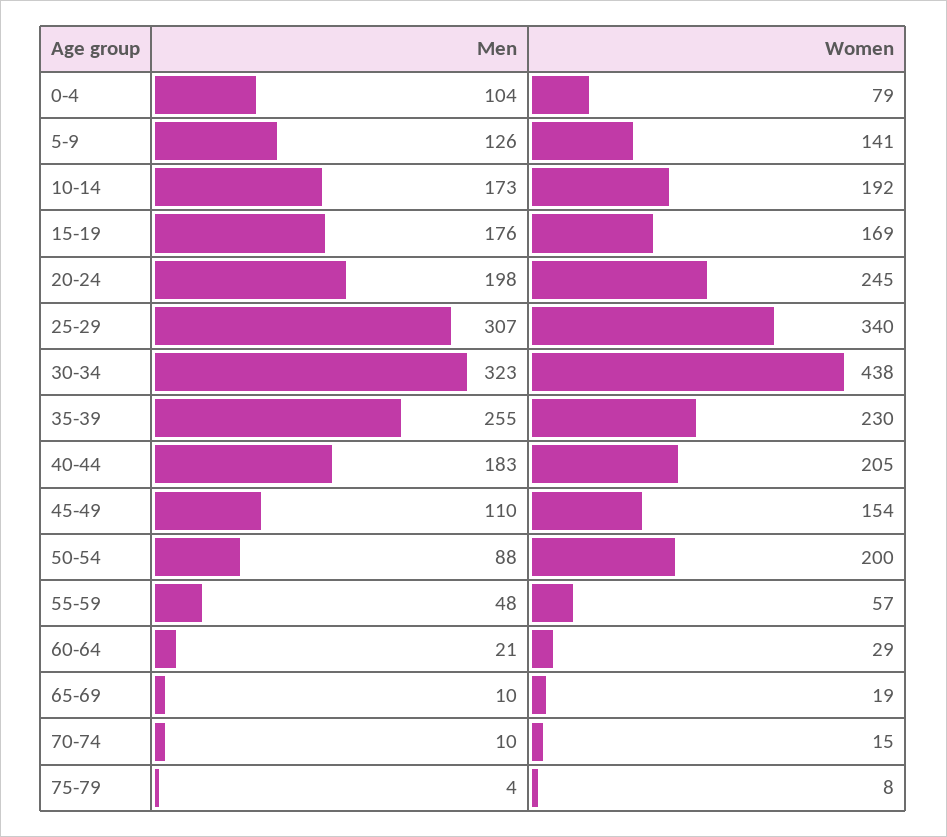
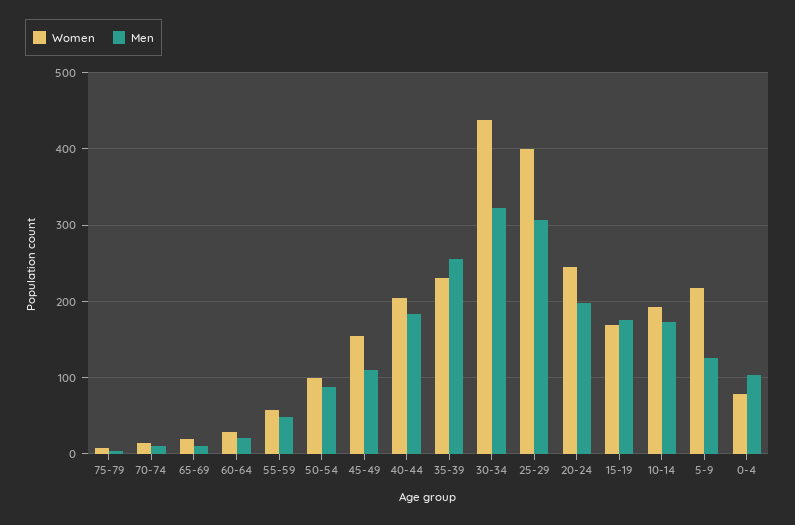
  {
    "Men": {
      "0-4": 104,
      "5-9": 126,
      "10-14": 173,
      "15-19": 176,
      "20-24": 198,
      "25-29": 307,
      "30-34": 323,
      "35-39": 255,
      "40-44": 183,
      "45-49": 110,
      "50-54": 88,
      "55-59": 48,
      "60-64": 21,
      "65-69": 10,
      "70-74": 10,
      "75-79": 4
    },
    "Women": {
      "0-4": 79,
-     "5-9": 141,
+     "5-9": 220,
      "10-14": 192,
      "15-19": 169,
      "20-24": 245,
-     "25-29": 340,
+     "25-29": 400,
      "30-34": 438,
      "35-39": 230,
      "40-44": 205,
      "45-49": 154,
-     "50-54": 200,
+     "50-54": 100,
      "55-59": 57,
      "60-64": 29,
      "65-69": 19,
      "70-74": 15,
      "75-79": 8
    }
  }

